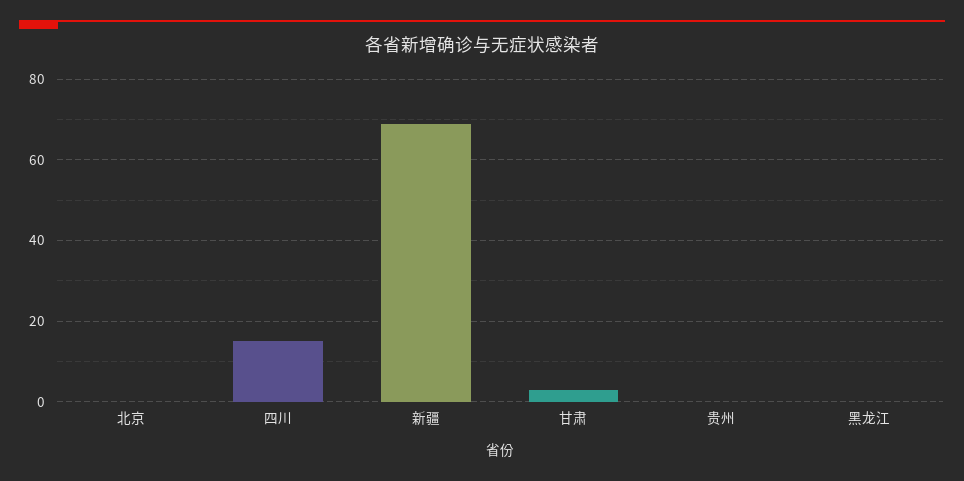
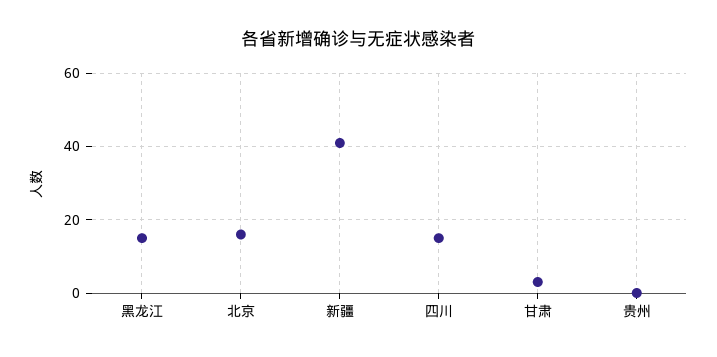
  {
-   "北京": 0,
+   "北京": 15,
    "四川": 15,
-   "新疆": 70,
+   "新疆": 40,
    "甘肃": 5,
    "贵州": 0,
-   "黑龙江": 0
+   "黑龙江": 15
  }

